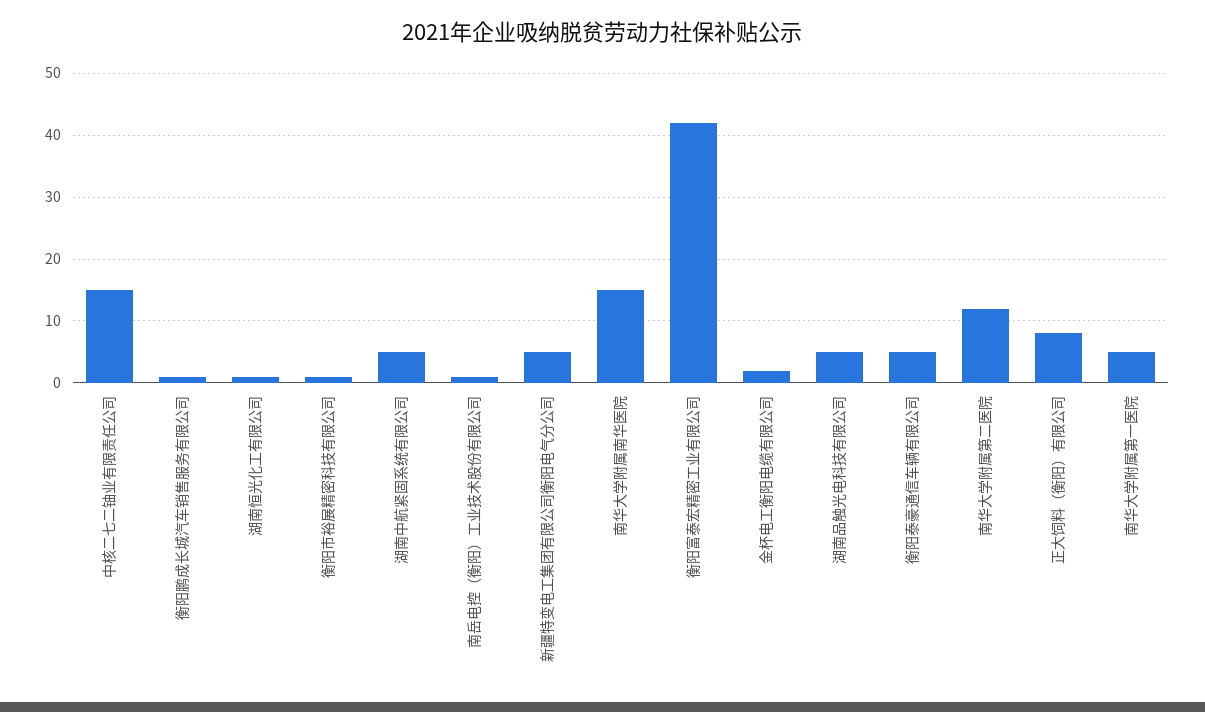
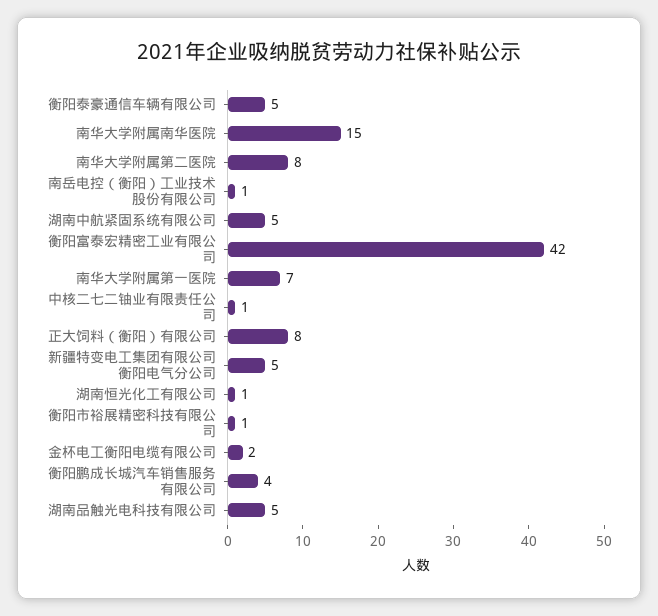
  {
-   "中核二七二铀业有限责任公司": 15,
+   "中核二七二铀业有限责任公司": 1,
-   "衡阳鹏成长城汽车销售服务有限公司": 1,
+   "衡阳鹏成长城汽车销售服务有限公司": 4,
    "湖南恒光化工有限公司": 1,
    "衡阳市裕展精密科技有限公司": 1,
    "湖南中航紧固系统有限公司": 5,
    "南岳电控（衡阳）工业技术股份有限公司": 1,
    "新疆特变电工集团有限公司衡阳电气分公司": 5,
    "南华大学附属南华医院": 15,
    "衡阳富泰宏精密工业有限公司": 42,
    "金杯电工衡阳电缆有限公司": 2,
    "湖南品触光电科技有限公司": 5,
    "衡阳泰豪通信车辆有限公司": 5,
-   "南华大学附属第二医院": 12,
+   "南华大学附属第二医院": 8,
    "正大饲料（衡阳）有限公司": 8,
-   "南华大学附属第一医院": 5
+   "南华大学附属第一医院": 7
  }

